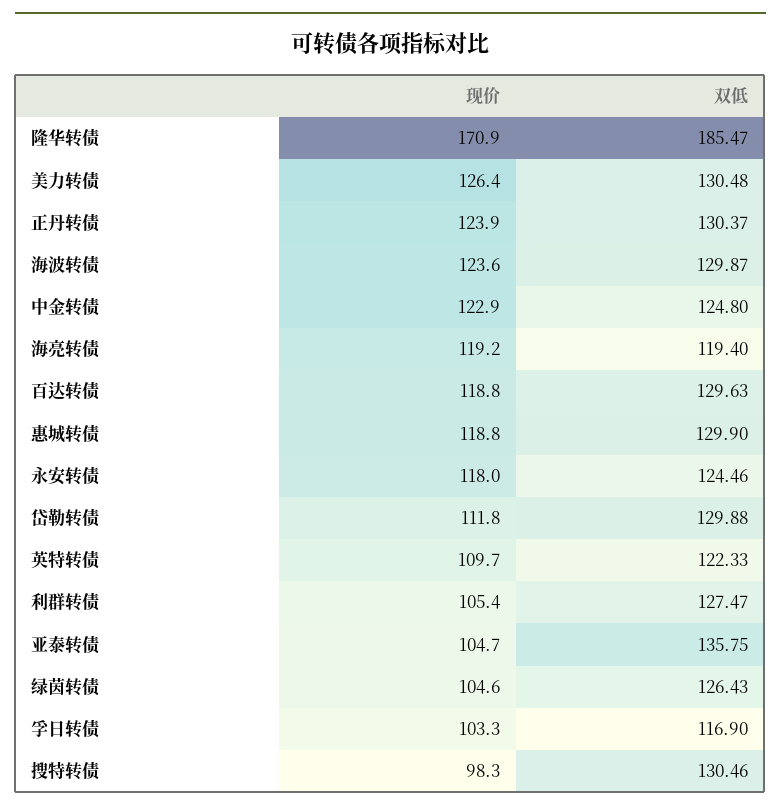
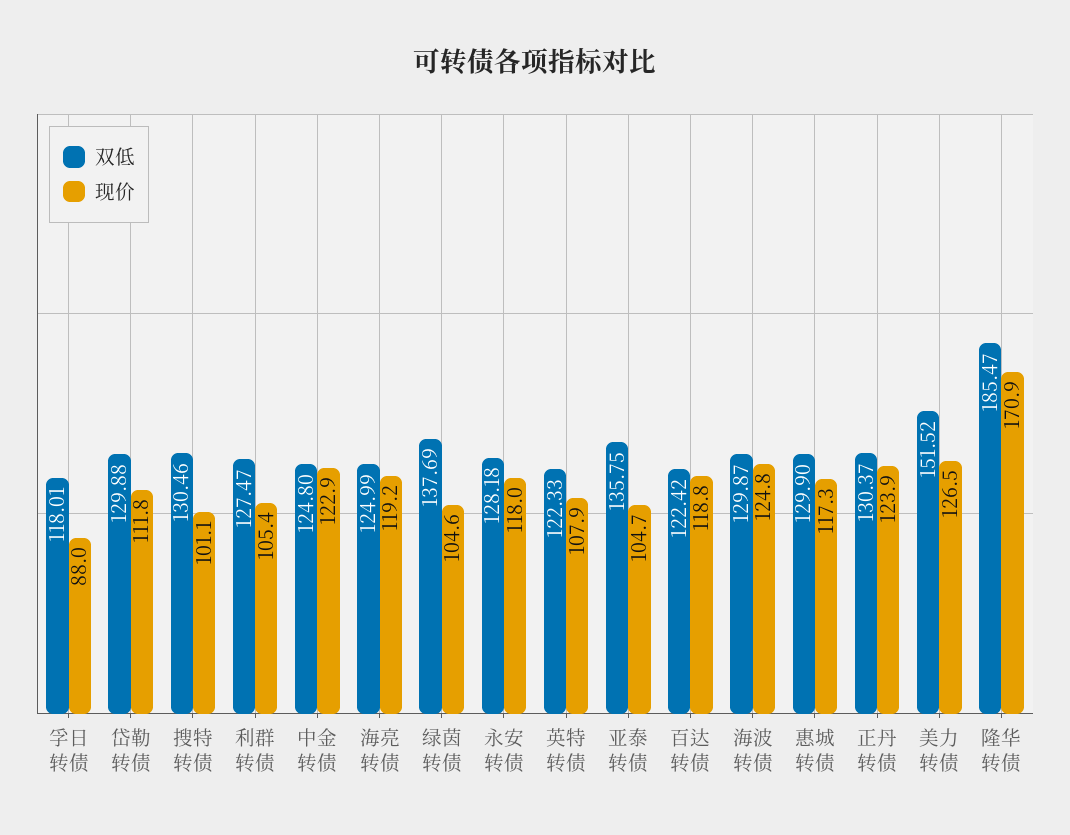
  {
    "现价": {
      "隆华转债": 170.9,
-     "美力转债": 126.4,
+     "美力转债": 126.5,
      "正丹转债": 123.9,
-     "海波转债": 123.6,
+     "海波转债": 124.8,
      "中金转债": 122.9,
      "海亮转债": 119.2,
      "百达转债": 118.8,
-     "惠城转债": 118.8,
+     "惠城转债": 117.3,
      "永安转债": 118,
      "岱勒转债": 111.8,
-     "英特转债": 109.7,
+     "英特转债": 107.9,
      "利群转债": 105.4,
      "亚泰转债": 104.7,
      "绿茵转债": 104.6,
-     "孚日转债": 103.3,
+     "孚日转债": 88,
-     "搜特转债": 98.3
+     "搜特转债": 101.1
    },
    "双低": {
      "隆华转债": 185.47,
-     "美力转债": 130.48,
+     "美力转债": 151.52,
      "正丹转债": 130.37,
      "海波转债": 129.87,
      "中金转债": 124.8,
-     "海亮转债": 119.4,
+     "海亮转债": 124.99,
-     "百达转债": 129.63,
+     "百达转债": 122.42,
      "惠城转债": 129.9,
-     "永安转债": 124.46,
+     "永安转债": 128.18,
      "岱勒转债": 129.88,
      "英特转债": 122.33,
      "利群转债": 127.47,
      "亚泰转债": 135.75,
-     "绿茵转债": 126.43,
+     "绿茵转债": 137.69,
-     "孚日转债": 116.9,
+     "孚日转债": 118.01,
      "搜特转债": 130.46
    }
  }

